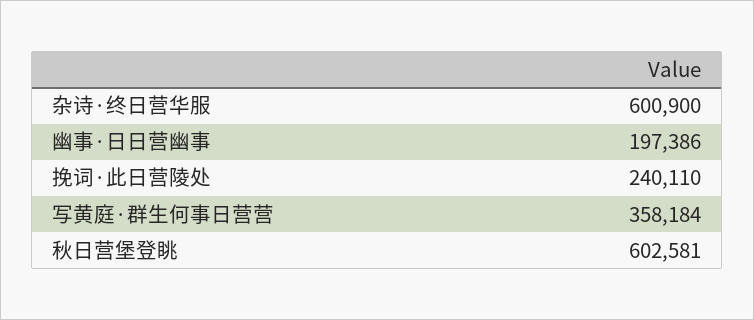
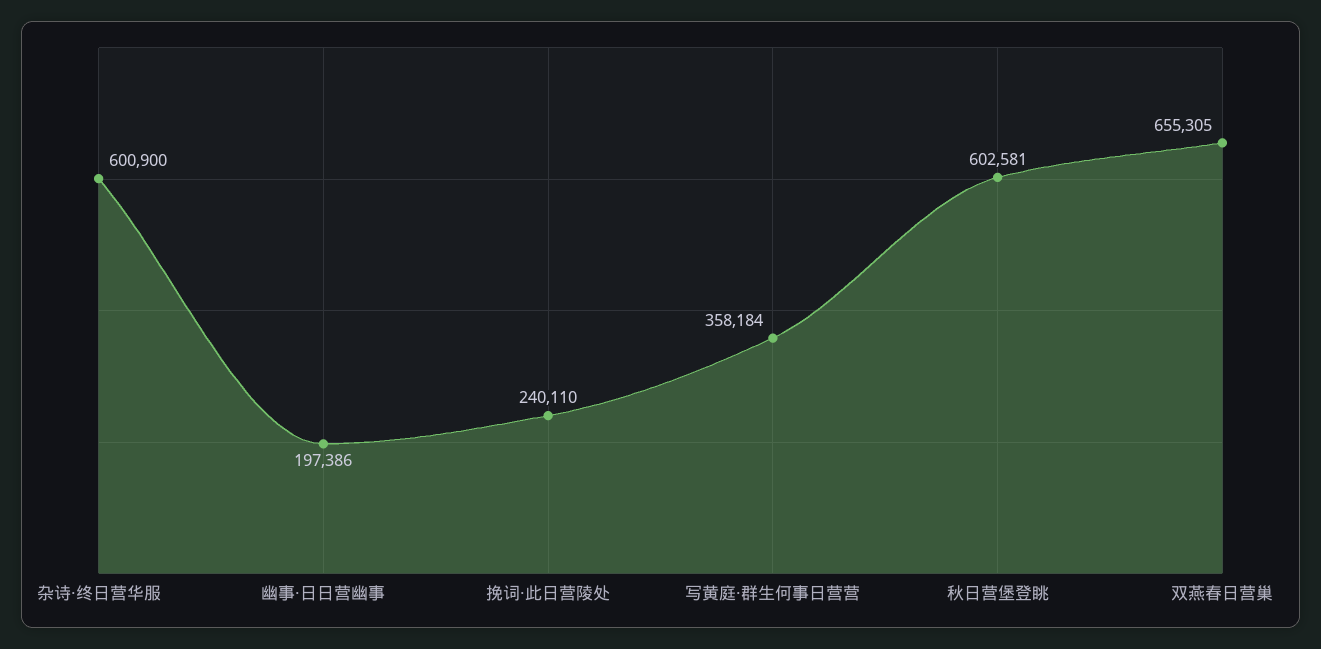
  {
    "杂诗·终日营华服": 600900,
    "幽事·日日营幽事": 197386,
    "挽词·此日营陵处": 240110,
    "写黄庭·群生何事日营营": 358184,
-   "秋日营堡登眺": 602581
+   "秋日营堡登眺": 602581,
+   "双燕春日营巢": 655305
  }

